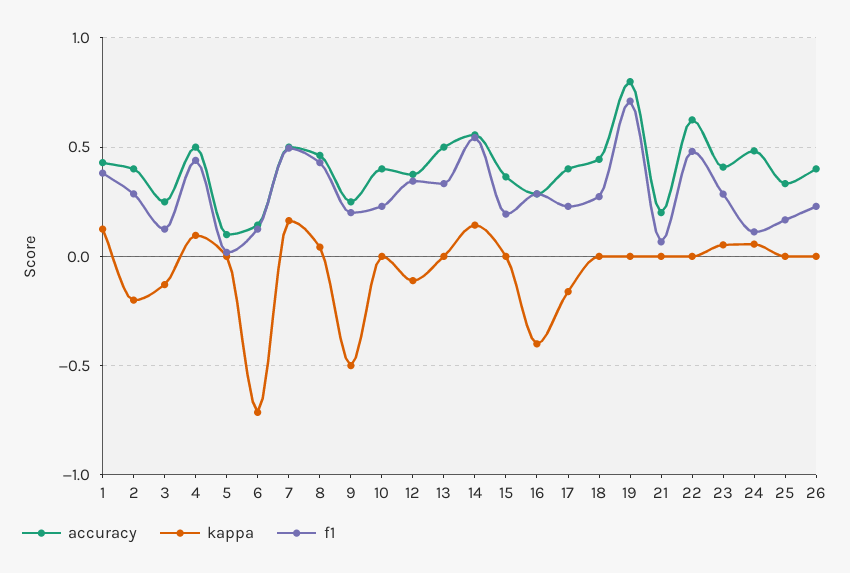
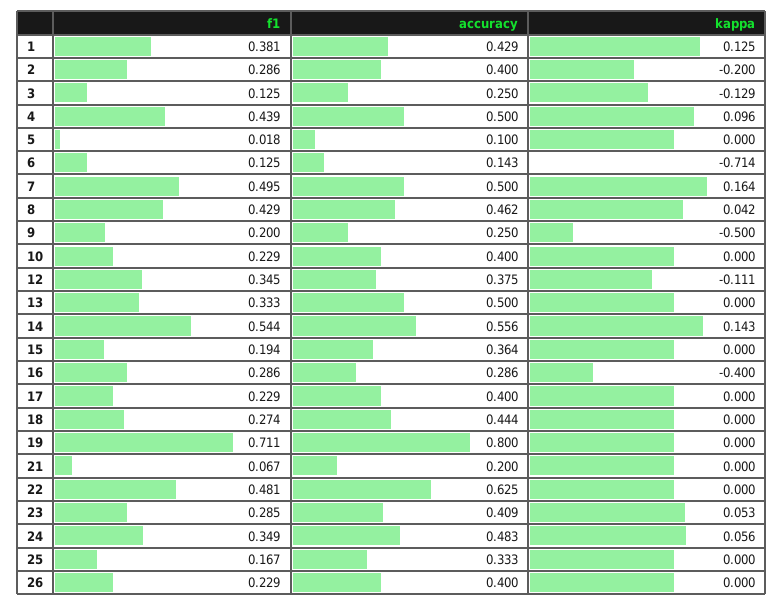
  {
    "accuracy": {
      "1": 0.429,
      "2": 0.4,
      "3": 0.25,
      "4": 0.5,
      "5": 0.1,
      "6": 0.143,
      "7": 0.5,
      "8": 0.462,
      "9": 0.25,
      "10": 0.4,
      "12": 0.375,
      "13": 0.5,
      "14": 0.556,
      "15": 0.364,
      "16": 0.286,
      "17": 0.4,
      "18": 0.444,
      "19": 0.8,
      "21": 0.2,
      "22": 0.625,
      "23": 0.409,
      "24": 0.483,
      "25": 0.333,
      "26": 0.4
    },
    "kappa": {
      "1": 0.125,
      "2": -0.2,
      "3": -0.129,
      "4": 0.096,
      "5": 0,
      "6": -0.714,
      "7": 0.164,
      "8": 0.042,
      "9": -0.5,
      "10": 0,
      "12": -0.111,
      "13": 0,
      "14": 0.143,
      "15": 0,
      "16": -0.4,
-     "17": -0.15,
+     "17": 0,
      "18": 0,
      "19": 0,
      "21": 0,
      "22": 0,
      "23": 0.053,
      "24": 0.056,
      "25": 0,
      "26": 0
    },
    "f1": {
      "1": 0.381,
      "2": 0.286,
      "3": 0.125,
      "4": 0.439,
      "5": 0.018,
      "6": 0.125,
      "7": 0.495,
      "8": 0.429,
      "9": 0.2,
      "10": 0.229,
      "12": 0.345,
      "13": 0.333,
      "14": 0.544,
      "15": 0.194,
      "16": 0.286,
      "17": 0.229,
      "18": 0.274,
      "19": 0.711,
      "21": 0.067,
      "22": 0.481,
      "23": 0.285,
-     "24": 0.1,
+     "24": 0.349,
      "25": 0.167,
      "26": 0.229
    }
  }

